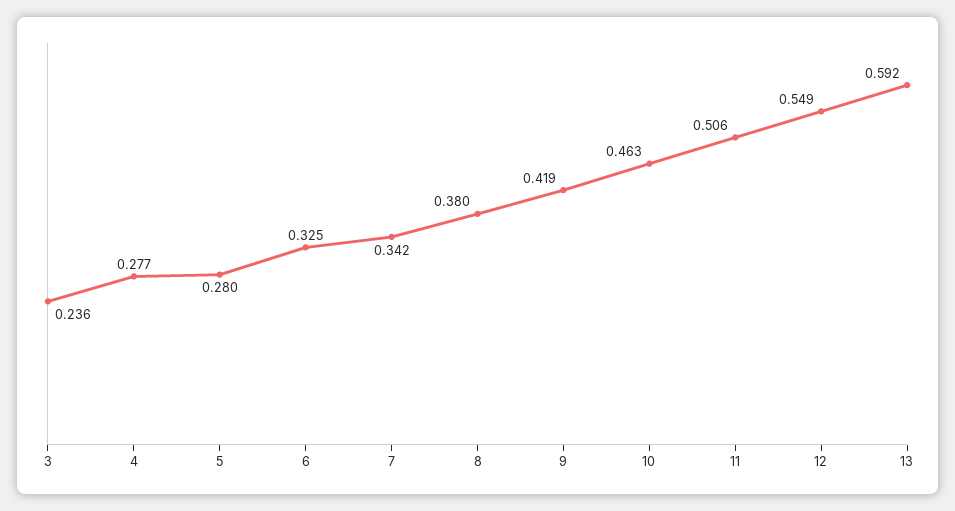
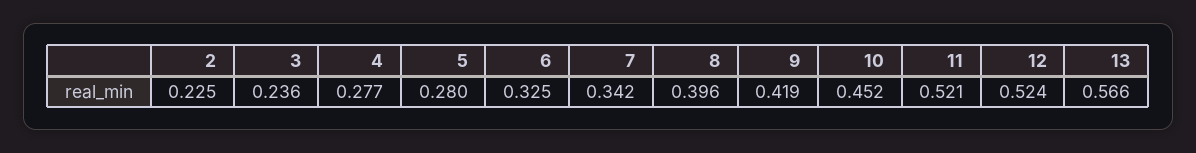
  {
    "3": 0.236,
    "4": 0.277,
    "5": 0.28,
    "6": 0.325,
    "7": 0.342,
-   "8": 0.38,
+   "8": 0.396,
    "9": 0.419,
-   "10": 0.463,
+   "10": 0.452,
-   "11": 0.506,
+   "11": 0.521,
-   "12": 0.549,
+   "12": 0.524,
-   "13": 0.592
+   "13": 0.566,
+   "2": 0.225
  }

